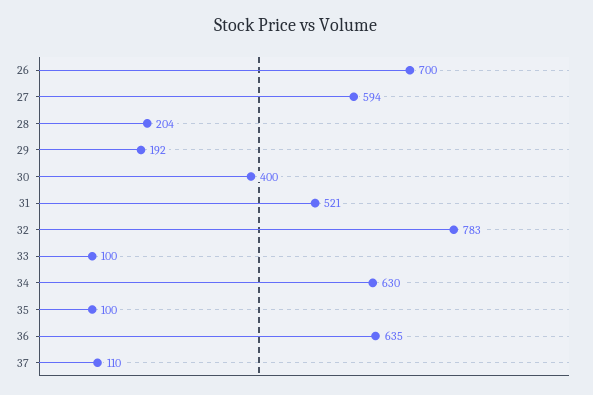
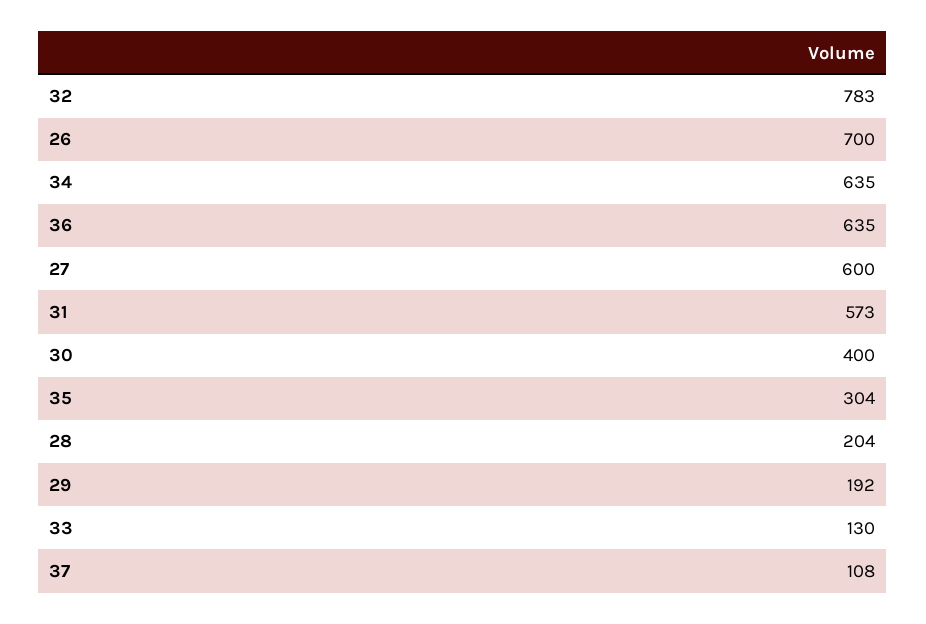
  {
    "26": 700,
-   "27": 594,
+   "27": 600,
    "28": 204,
    "29": 192,
    "30": 400,
-   "31": 521,
+   "31": 573,
    "32": 783,
-   "33": 100,
+   "33": 130,
-   "34": 630,
+   "34": 635,
-   "35": 100,
+   "35": 304,
    "36": 635,
-   "37": 110
+   "37": 108
  }

